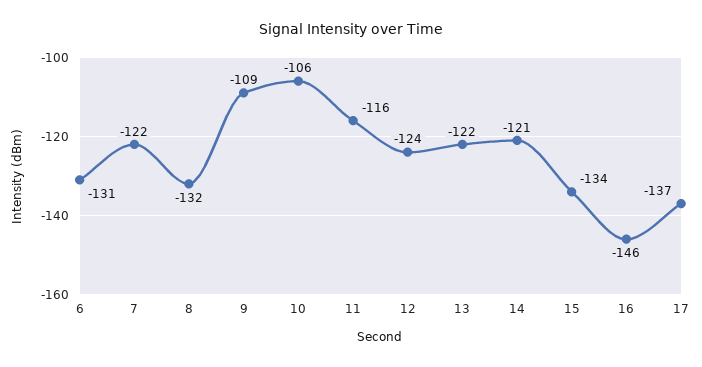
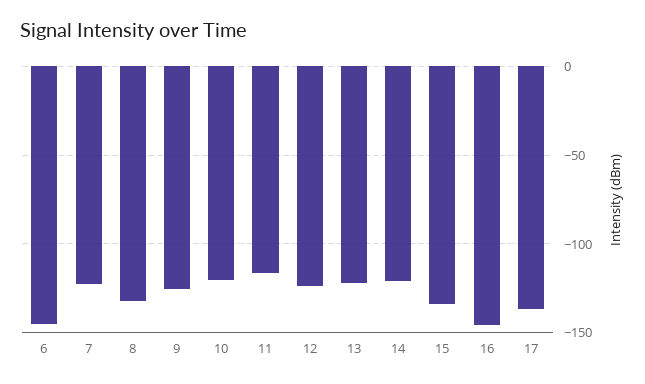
  {
-   "6": -131,
+   "6": -145,
    "7": -122,
    "8": -132,
-   "9": -109,
+   "9": -125,
-   "10": -106,
+   "10": -120,
    "11": -116,
    "12": -124,
    "13": -122,
    "14": -121,
    "15": -134,
    "16": -146,
    "17": -137
  }

